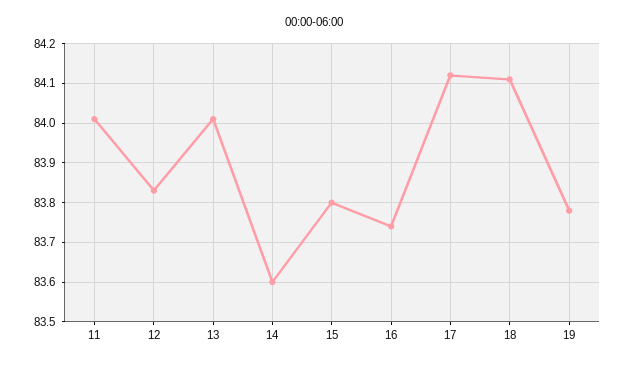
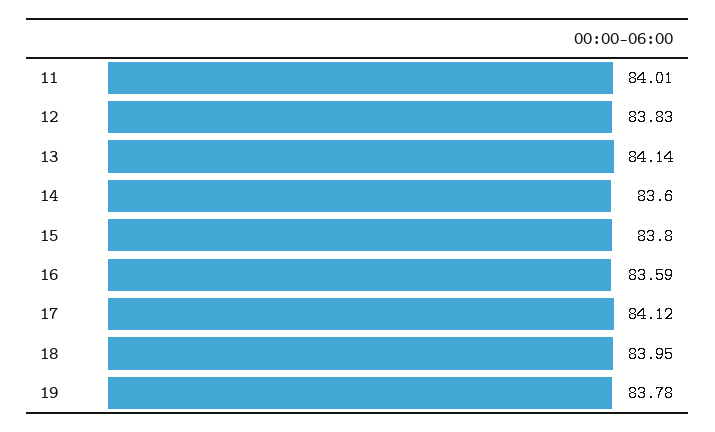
  {
    "11": 84.01,
    "12": 83.83,
-   "13": 84,
+   "13": 84.14,
    "14": 83.6,
    "15": 83.8,
-   "16": 83.75,
+   "16": 83.59,
    "17": 84.12,
-   "18": 84.1,
+   "18": 83.95,
    "19": 83.78
  }

